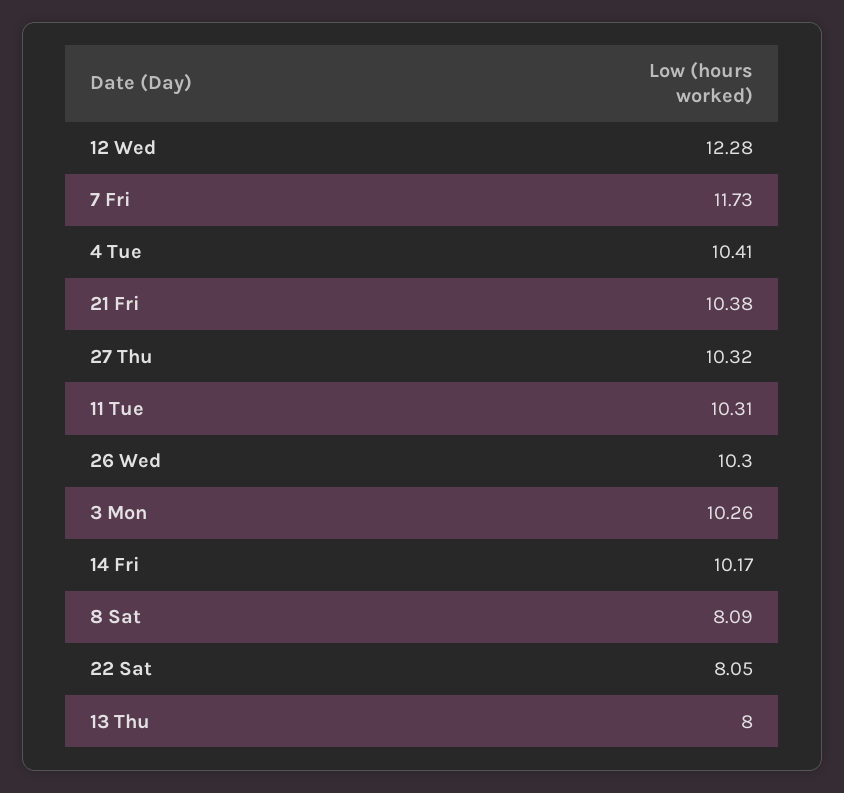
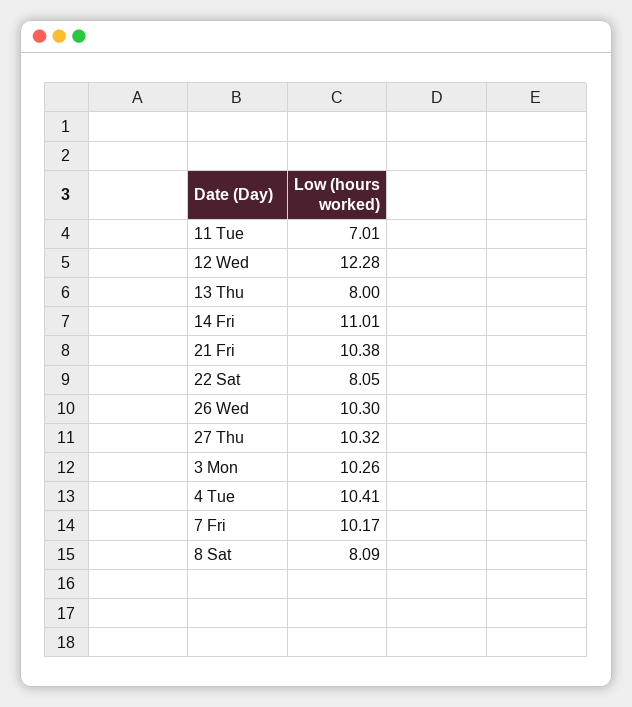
  {
    "12 Wed": 12.28,
-   "7 Fri": 11.73,
+   "7 Fri": 10.17,
    "4 Tue": 10.41,
    "21 Fri": 10.38,
    "27 Thu": 10.32,
-   "11 Tue": 10.31,
+   "11 Tue": 7.01,
    "26 Wed": 10.3,
    "3 Mon": 10.26,
-   "14 Fri": 10.17,
+   "14 Fri": 11.01,
    "8 Sat": 8.09,
    "22 Sat": 8.05,
    "13 Thu": 8
  }

